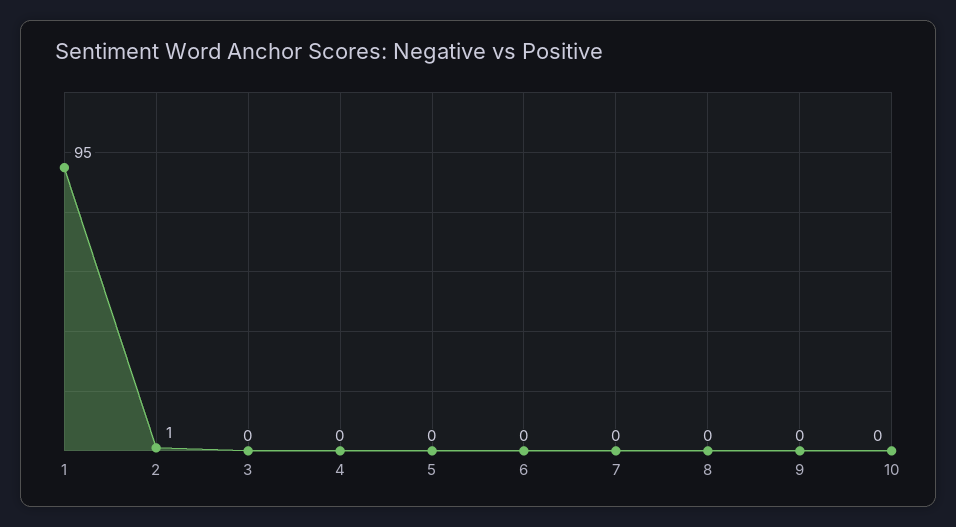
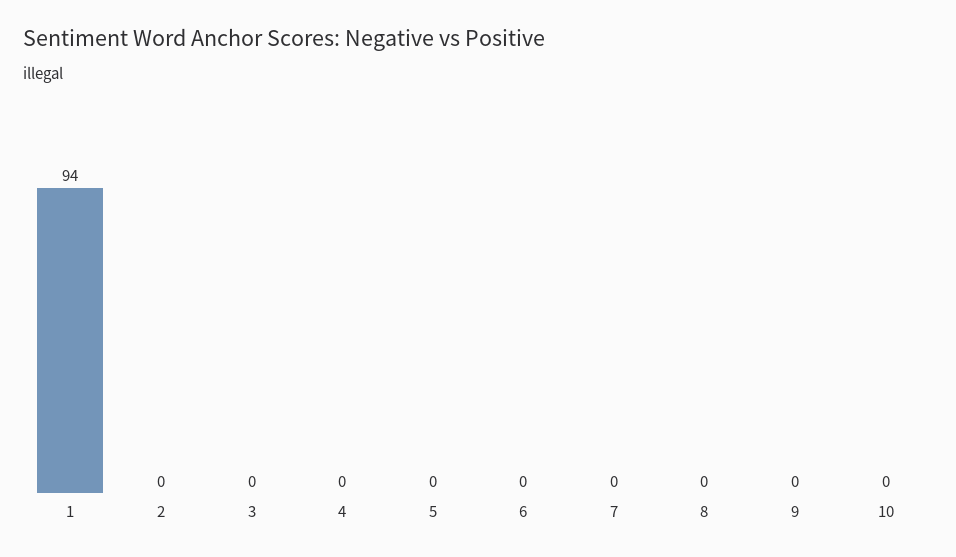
  {
-   "1": 95,
+   "1": 94,
-   "2": 1,
+   "2": 0,
    "3": 0,
    "4": 0,
    "5": 0,
    "6": 0,
    "7": 0,
    "8": 0,
    "9": 0,
    "10": 0
  }

